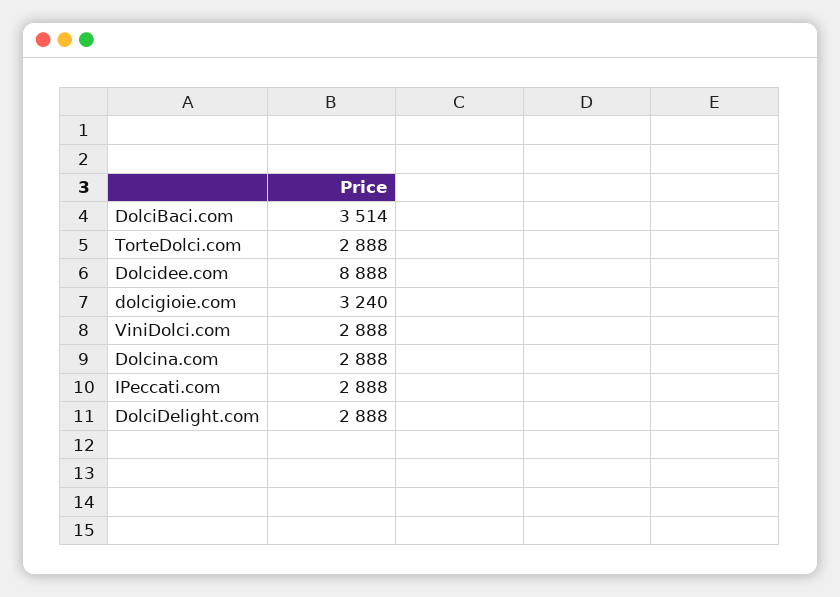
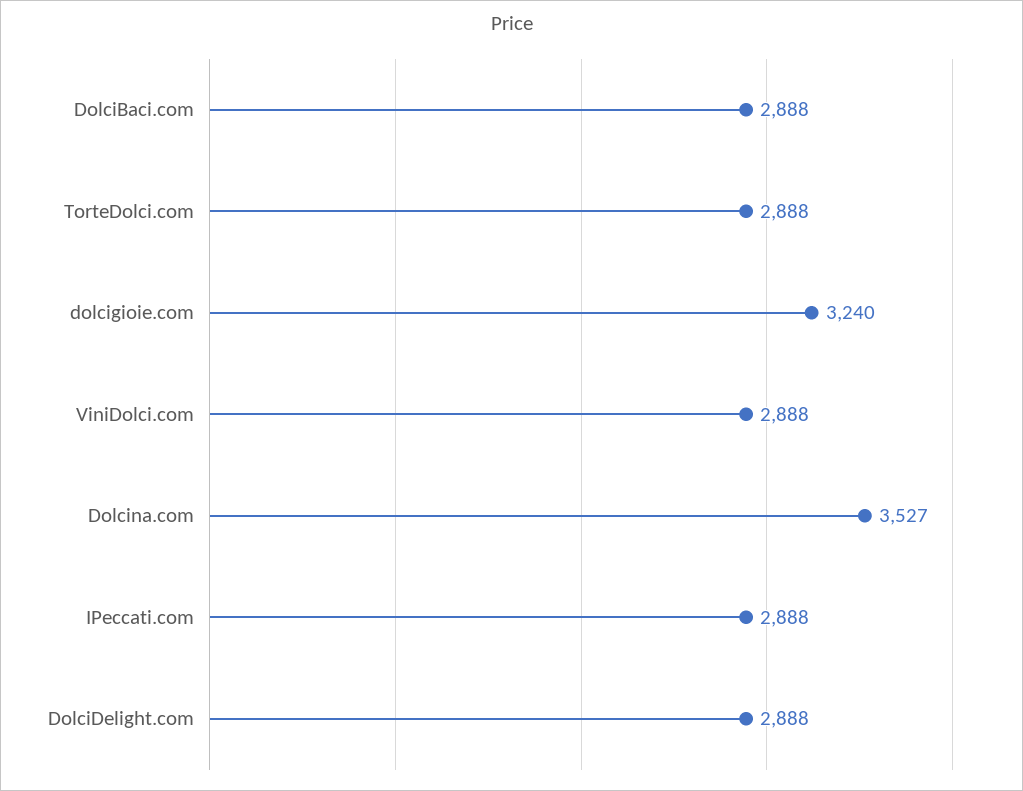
  {
-   "DolciBaci.com": 3514,
+   "DolciBaci.com": 2888,
    "TorteDolci.com": 2888,
-   "Dolcidee.com": 8888,
    "dolcigioie.com": 3240,
    "ViniDolci.com": 2888,
-   "Dolcina.com": 2888,
+   "Dolcina.com": 3527,
    "IPeccati.com": 2888,
    "DolciDelight.com": 2888
  }

